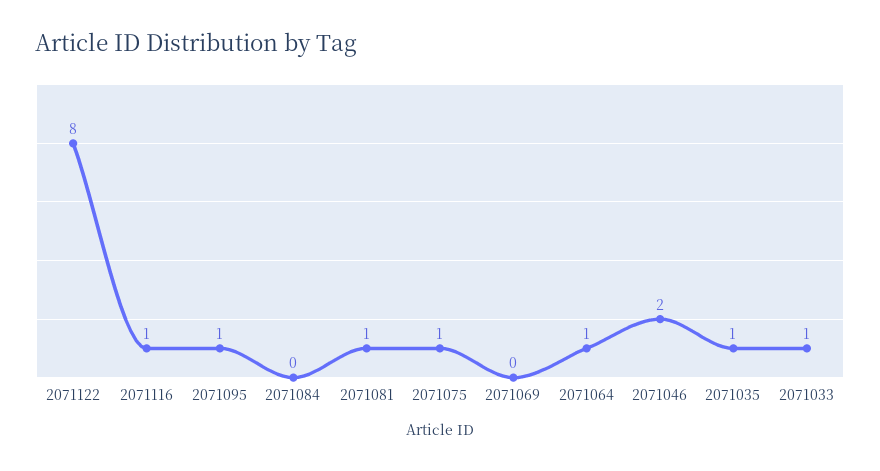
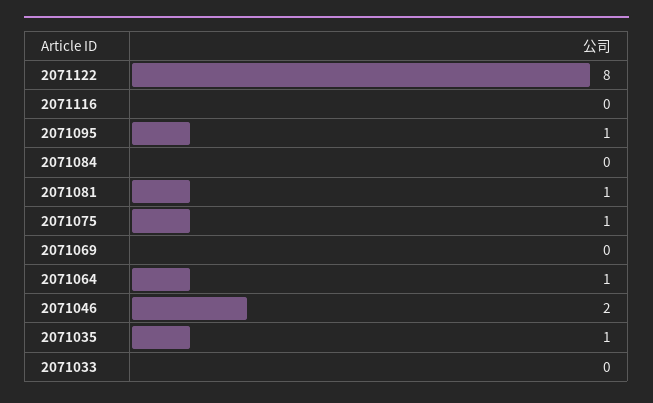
  {
    "2071122": 8,
-   "2071116": 1,
+   "2071116": 0,
    "2071095": 1,
    "2071084": 0,
    "2071081": 1,
    "2071075": 1,
    "2071069": 0,
    "2071064": 1,
    "2071046": 2,
    "2071035": 1,
-   "2071033": 1
+   "2071033": 0
  }

